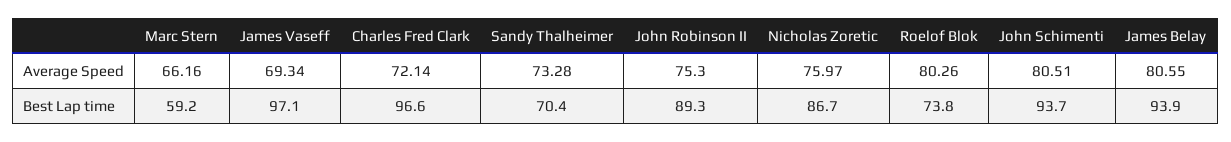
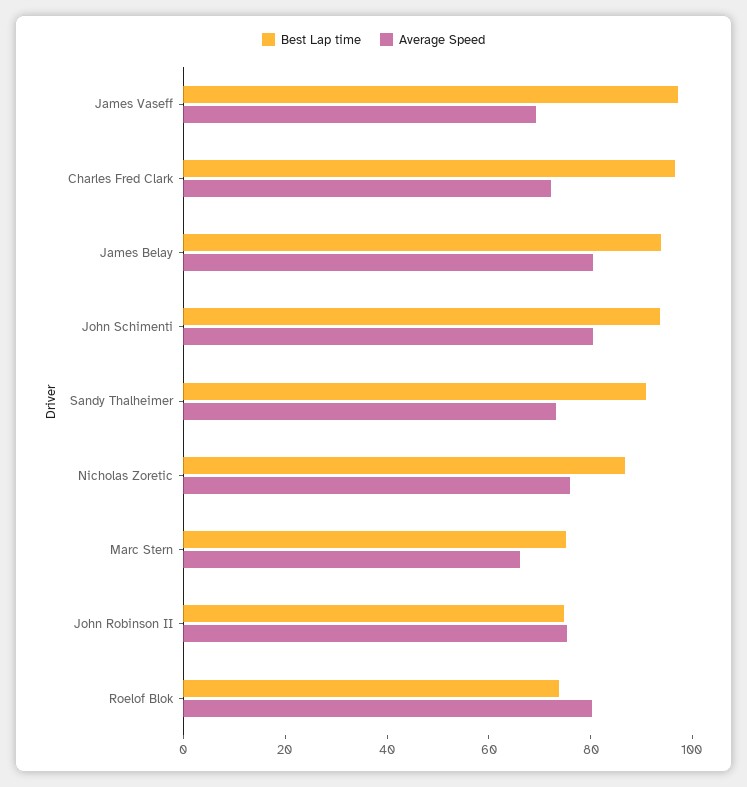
  {
    "Average Speed": {
      "Marc Stern": 66.16,
      "James Vaseff": 69.34,
      "Charles Fred Clark": 72.14,
      "Sandy Thalheimer": 73.28,
      "John Robinson II": 75.3,
      "Nicholas Zoretic": 75.97,
      "Roelof Blok": 80.26,
      "John Schimenti": 80.51,
      "James Belay": 80.55
    },
    "Best Lap time": {
-     "Marc Stern": 59.2,
+     "Marc Stern": 75,
      "James Vaseff": 97.1,
      "Charles Fred Clark": 96.6,
-     "Sandy Thalheimer": 70.4,
+     "Sandy Thalheimer": 90,
-     "John Robinson II": 89.3,
+     "John Robinson II": 75,
      "Nicholas Zoretic": 86.7,
      "Roelof Blok": 73.8,
      "John Schimenti": 93.7,
      "James Belay": 93.9
    }
  }

